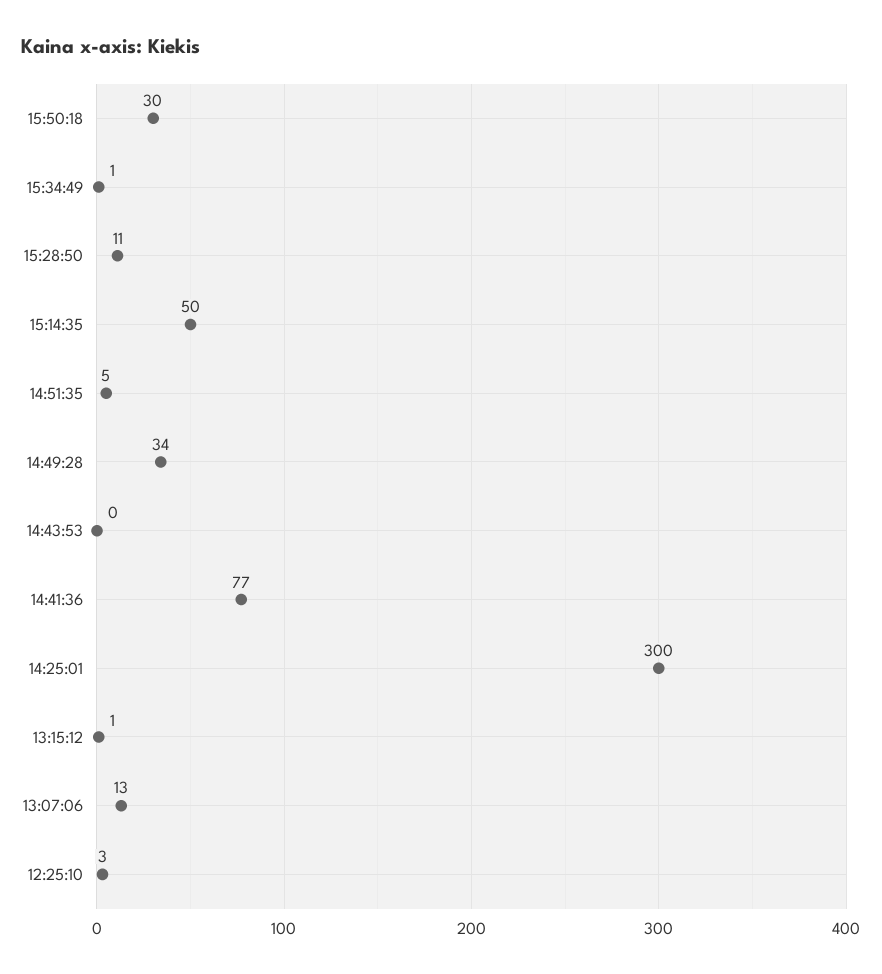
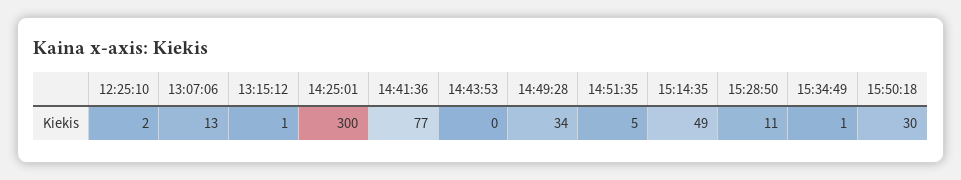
  {
    "15:50:18": 30,
    "15:34:49": 1,
    "15:28:50": 11,
-   "15:14:35": 50,
+   "15:14:35": 49,
    "14:51:35": 5,
    "14:49:28": 34,
    "14:43:53": 0,
    "14:41:36": 77,
    "14:25:01": 300,
    "13:15:12": 1,
    "13:07:06": 13,
-   "12:25:10": 3
+   "12:25:10": 2
  }

